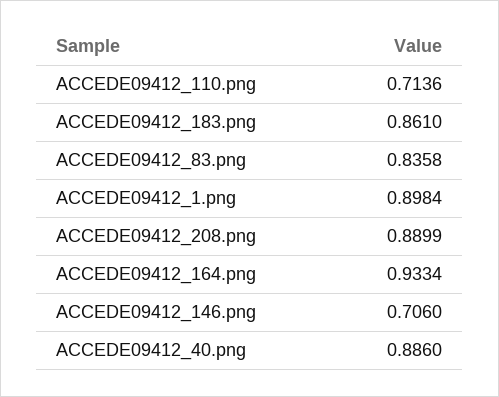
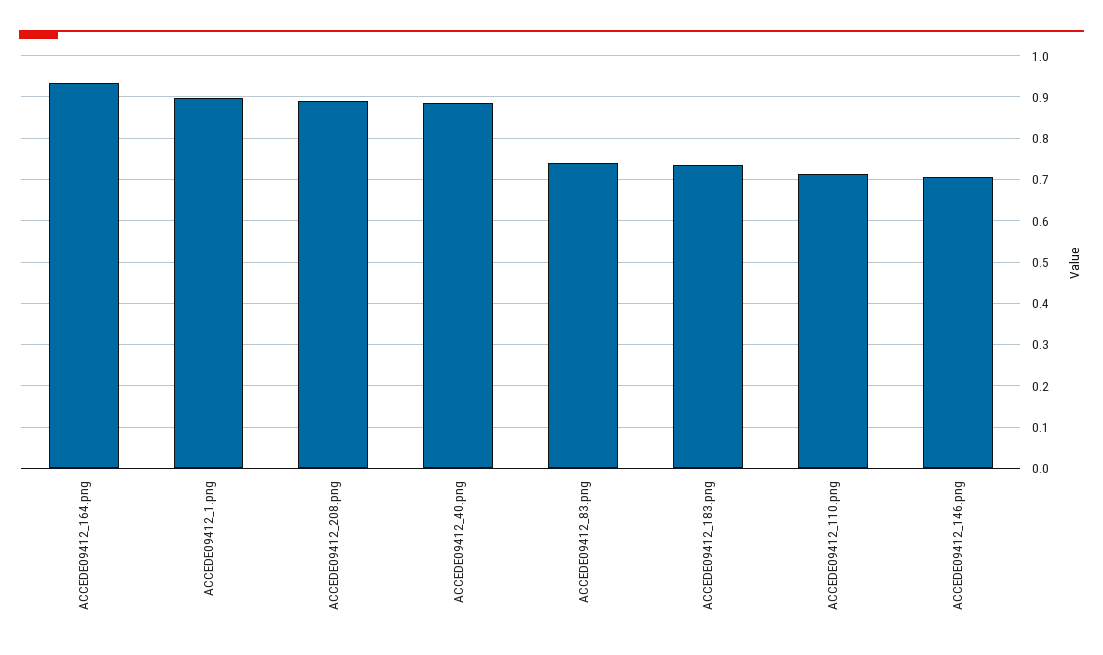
  {
    "ACCEDE09412_110.png": 0.7136,
-   "ACCEDE09412_183.png": 0.861,
+   "ACCEDE09412_183.png": 0.74,
-   "ACCEDE09412_83.png": 0.8358,
+   "ACCEDE09412_83.png": 0.74,
    "ACCEDE09412_1.png": 0.8984,
    "ACCEDE09412_208.png": 0.8899,
    "ACCEDE09412_164.png": 0.9334,
    "ACCEDE09412_146.png": 0.706,
    "ACCEDE09412_40.png": 0.886
  }

